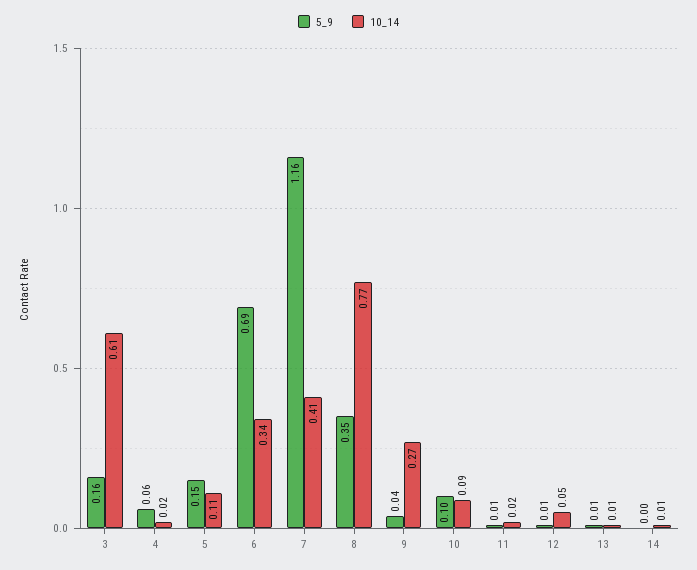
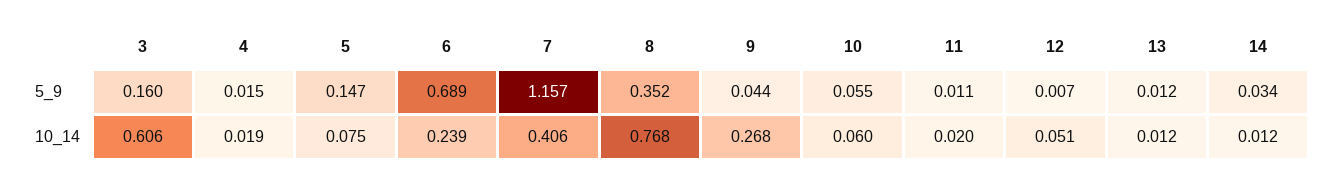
  {
    "5_9": {
      "3": 0.16,
-     "4": 0.06,
+     "4": 0.015,
      "5": 0.147,
      "6": 0.689,
      "7": 1.157,
      "8": 0.352,
      "9": 0.044,
-     "10": 0.1,
+     "10": 0.055,
      "11": 0.011,
      "12": 0.007,
      "13": 0.012,
-     "14": 0
+     "14": 0.034
    },
    "10_14": {
      "3": 0.606,
      "4": 0.019,
-     "5": 0.11,
+     "5": 0.075,
-     "6": 0.34,
+     "6": 0.239,
      "7": 0.406,
      "8": 0.768,
      "9": 0.268,
-     "10": 0.09,
+     "10": 0.06,
      "11": 0.02,
      "12": 0.051,
      "13": 0.012,
      "14": 0.012
    }
  }

